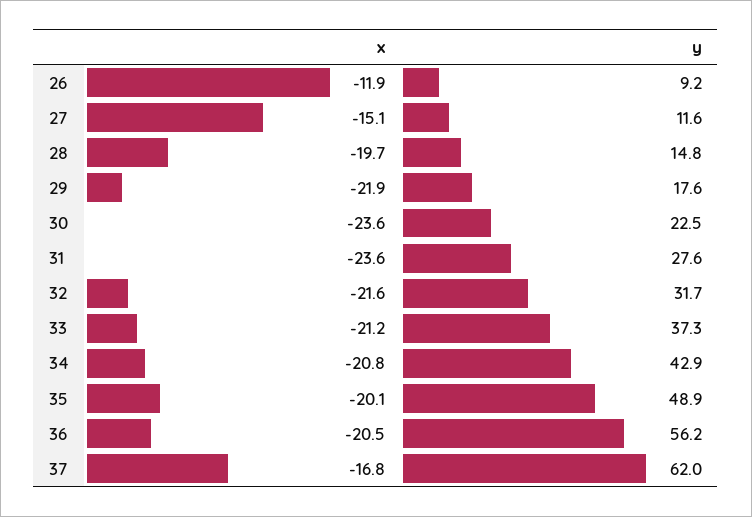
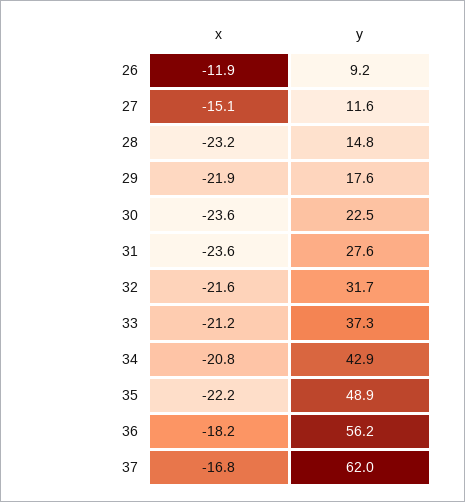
  {
    "x": {
      "26": -11.9,
      "27": -15.1,
-     "28": -19.7,
+     "28": -23.2,
      "29": -21.9,
      "30": -23.6,
      "31": -23.6,
      "32": -21.6,
      "33": -21.2,
      "34": -20.8,
-     "35": -20.1,
+     "35": -22.2,
-     "36": -20.5,
+     "36": -18.2,
      "37": -16.8
    },
    "y": {
      "26": 9.2,
      "27": 11.6,
      "28": 14.8,
      "29": 17.6,
      "30": 22.5,
      "31": 27.6,
      "32": 31.7,
      "33": 37.3,
      "34": 42.9,
      "35": 48.9,
      "36": 56.2,
      "37": 62
    }
  }

